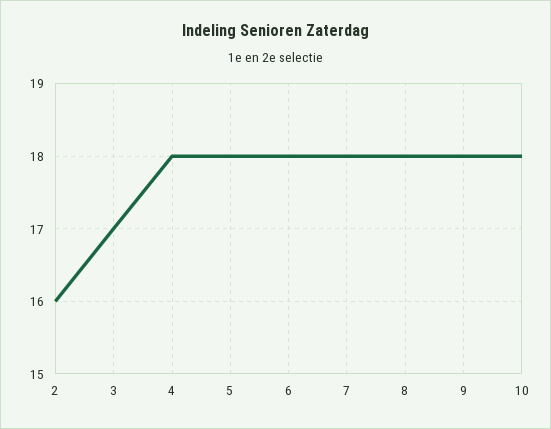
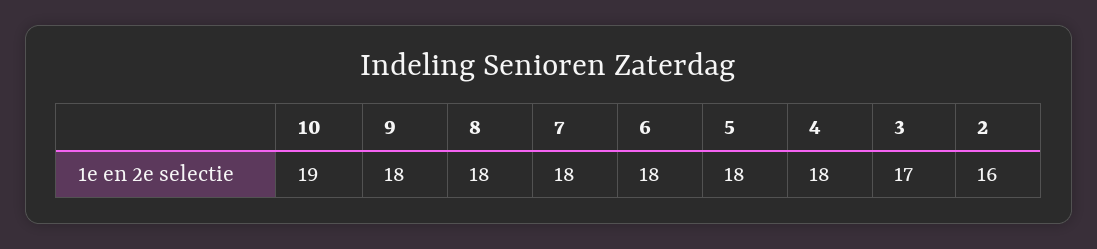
  {
    "2": 16,
    "3": 17,
    "4": 18,
    "5": 18,
    "6": 18,
    "7": 18,
    "8": 18,
    "9": 18,
-   "10": 18
+   "10": 19
  }

